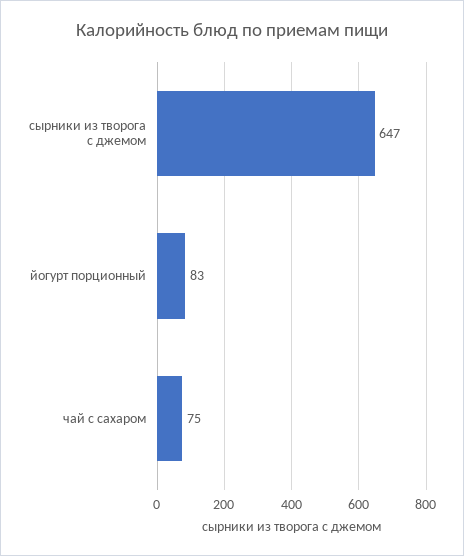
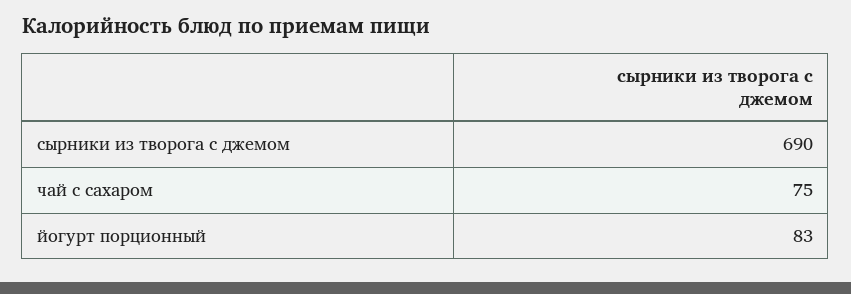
  {
-   "сырники из творога с джемом": 647,
+   "сырники из творога с джемом": 690,
    "йогурт порционный": 83,
    "чай с сахаром": 75
  }

